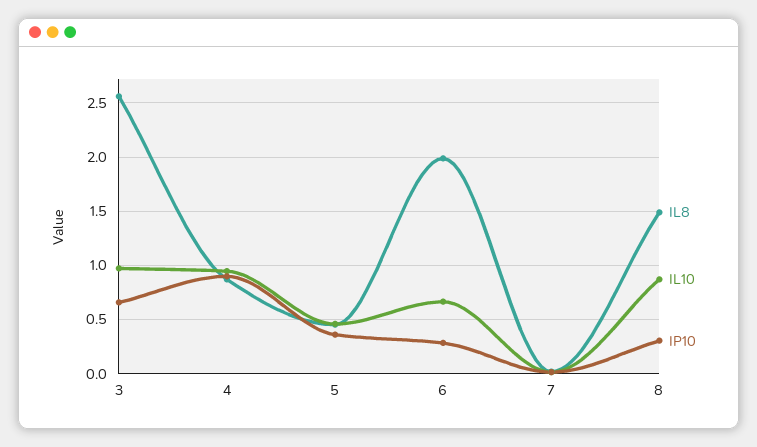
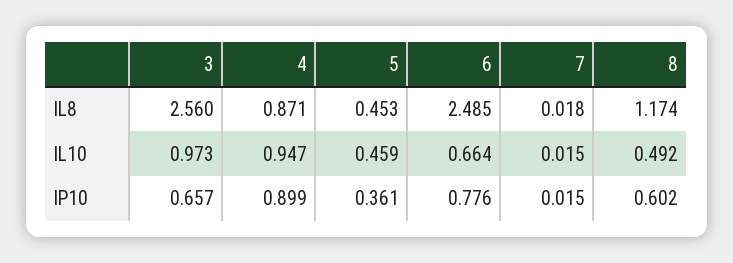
  {
    "IL8": {
      "3": 2.56,
      "4": 0.871,
      "5": 0.453,
-     "6": 2,
+     "6": 2.485,
      "7": 0.018,
-     "8": 1.5
+     "8": 1.174
    },
    "IL10": {
      "3": 0.973,
      "4": 0.947,
      "5": 0.459,
      "6": 0.664,
      "7": 0.015,
-     "8": 0.9
+     "8": 0.492
    },
    "IP10": {
      "3": 0.657,
      "4": 0.899,
      "5": 0.361,
-     "6": 0.3,
+     "6": 0.776,
      "7": 0.015,
-     "8": 0.3
+     "8": 0.602
    }
  }

